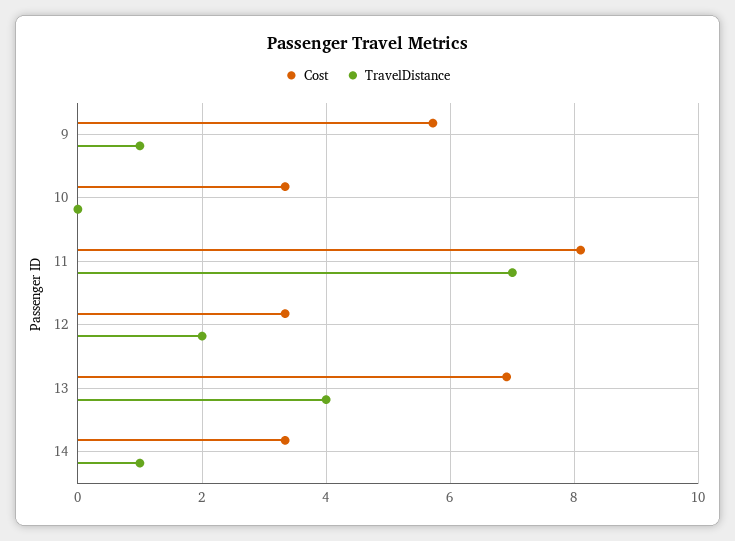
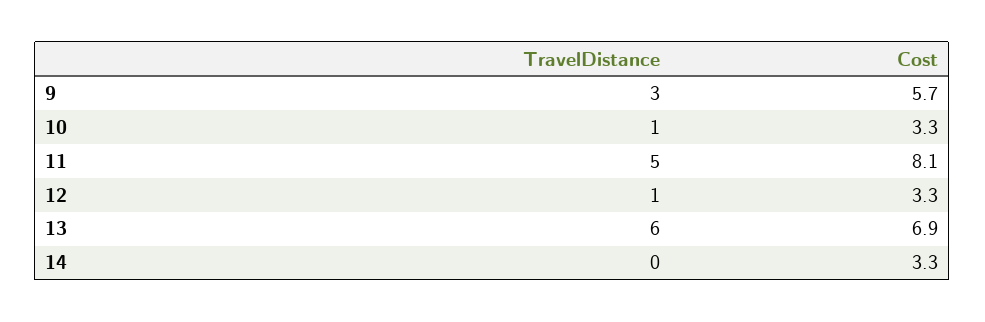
  {
    "Cost": {
      "9": 5.7,
      "10": 3.3,
      "11": 8.1,
      "12": 3.3,
      "13": 6.9,
      "14": 3.3
    },
    "TravelDistance": {
-     "9": 1,
+     "9": 3,
-     "10": 0,
+     "10": 1,
-     "11": 7,
+     "11": 5,
-     "12": 2,
+     "12": 1,
-     "13": 4,
+     "13": 6,
-     "14": 1
+     "14": 0
    }
  }

